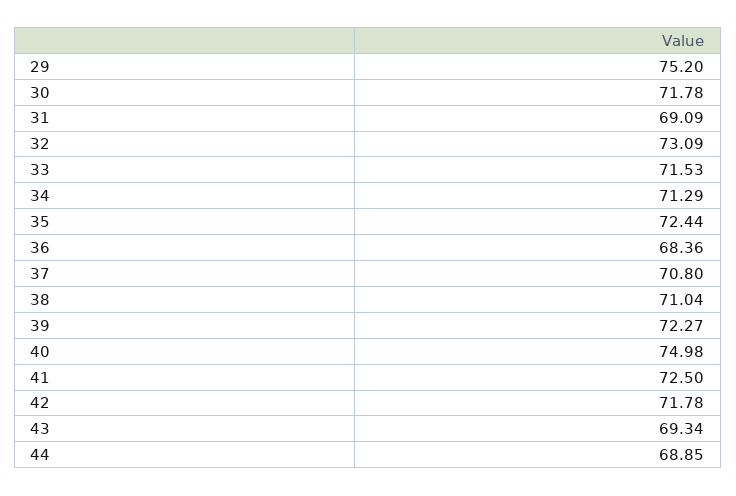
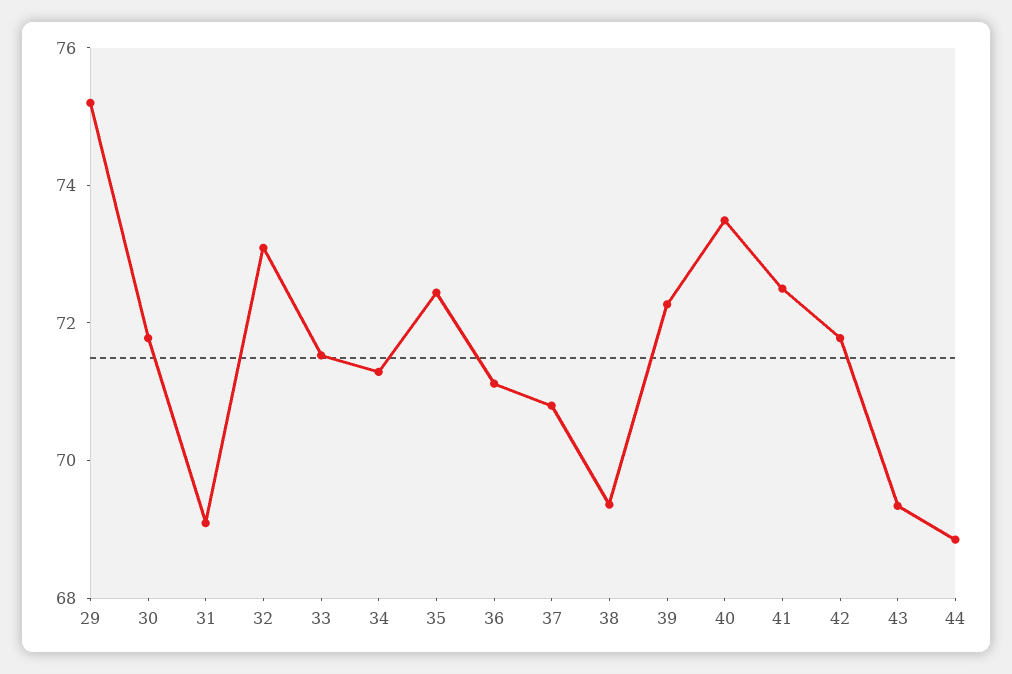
  {
    "29": 75.2,
    "30": 71.78,
    "31": 69.09,
    "32": 73.09,
    "33": 71.53,
    "34": 71.29,
    "35": 72.44,
-   "36": 68.36,
+   "36": 71,
    "37": 70.8,
-   "38": 71.04,
+   "38": 69.5,
    "39": 72.27,
-   "40": 74.98,
+   "40": 73.5,
    "41": 72.5,
    "42": 71.78,
    "43": 69.34,
    "44": 68.85
  }

